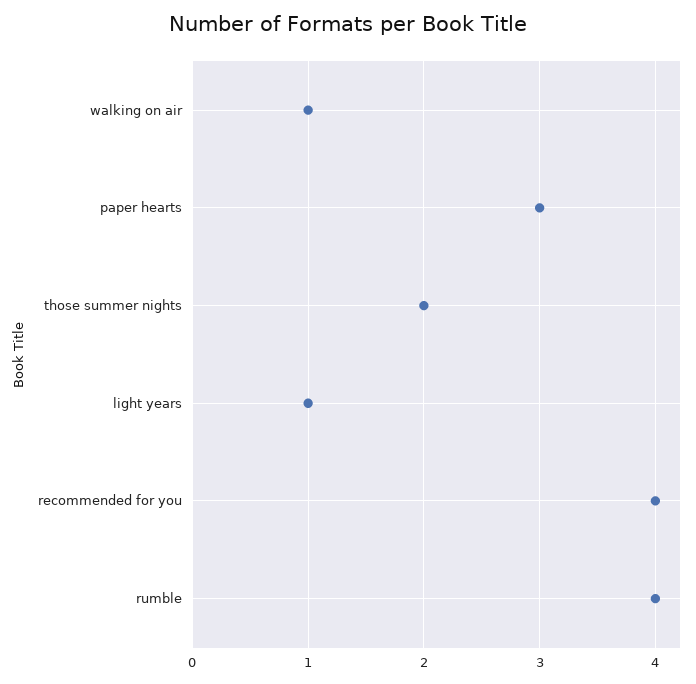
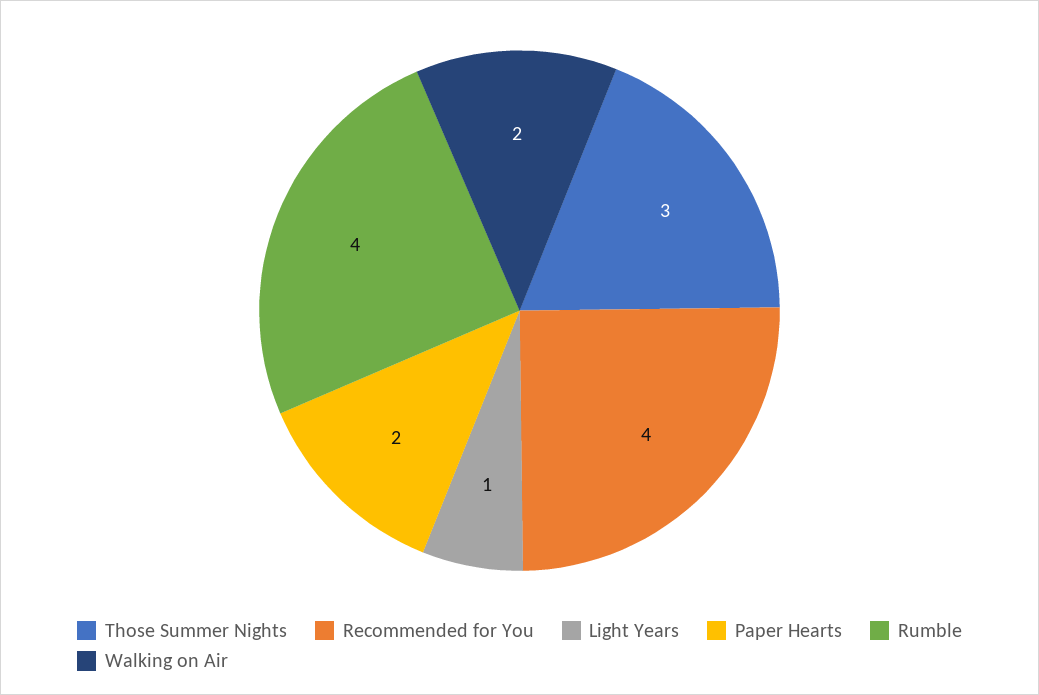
  {
-   "walking on air": 1,
+   "walking on air": 2,
-   "paper hearts": 3,
+   "paper hearts": 2,
-   "those summer nights": 2,
+   "those summer nights": 3,
    "light years": 1,
    "recommended for you": 4,
    "rumble": 4
  }

